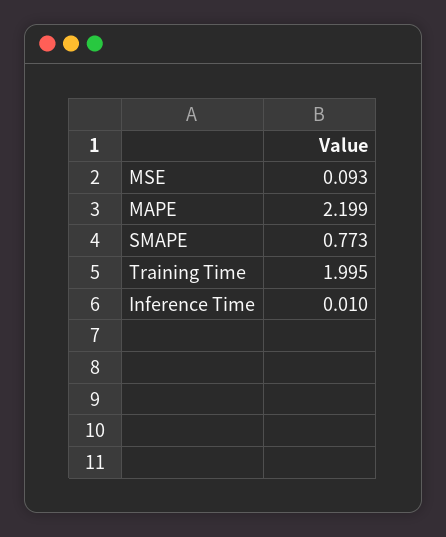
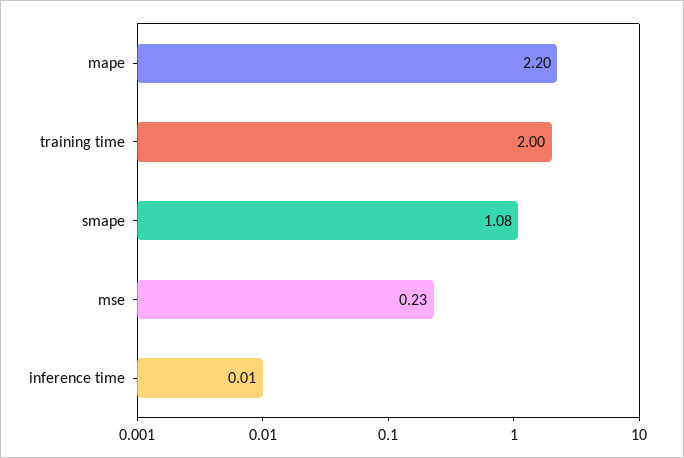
  {
-   "MSE": 0.093,
+   "MSE": 0.23,
    "MAPE": 2.199,
-   "SMAPE": 0.773,
+   "SMAPE": 1.08,
    "Training Time": 1.995,
    "Inference Time": 0.01
  }

